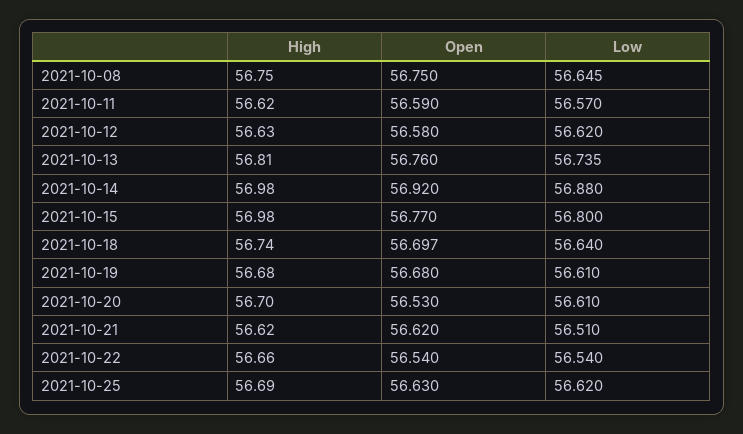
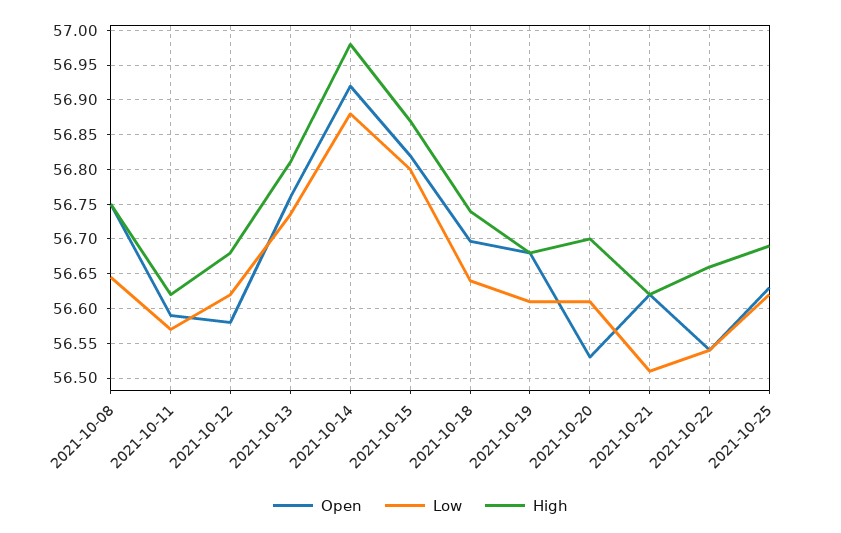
  {
    "High": {
      "2021-10-08": 56.75,
      "2021-10-11": 56.62,
-     "2021-10-12": 56.63,
+     "2021-10-12": 56.68,
      "2021-10-13": 56.81,
      "2021-10-14": 56.98,
-     "2021-10-15": 56.98,
+     "2021-10-15": 56.87,
      "2021-10-18": 56.74,
      "2021-10-19": 56.68,
      "2021-10-20": 56.7,
      "2021-10-21": 56.62,
      "2021-10-22": 56.66,
      "2021-10-25": 56.69
    },
    "Open": {
      "2021-10-08": 56.75,
      "2021-10-11": 56.59,
      "2021-10-12": 56.58,
      "2021-10-13": 56.76,
      "2021-10-14": 56.92,
-     "2021-10-15": 56.77,
+     "2021-10-15": 56.82,
      "2021-10-18": 56.697,
      "2021-10-19": 56.68,
      "2021-10-20": 56.53,
      "2021-10-21": 56.62,
      "2021-10-22": 56.54,
      "2021-10-25": 56.63
    },
    "Low": {
      "2021-10-08": 56.645,
      "2021-10-11": 56.57,
      "2021-10-12": 56.62,
      "2021-10-13": 56.735,
      "2021-10-14": 56.88,
      "2021-10-15": 56.8,
      "2021-10-18": 56.64,
      "2021-10-19": 56.61,
      "2021-10-20": 56.61,
      "2021-10-21": 56.51,
      "2021-10-22": 56.54,
      "2021-10-25": 56.62
    }
  }

